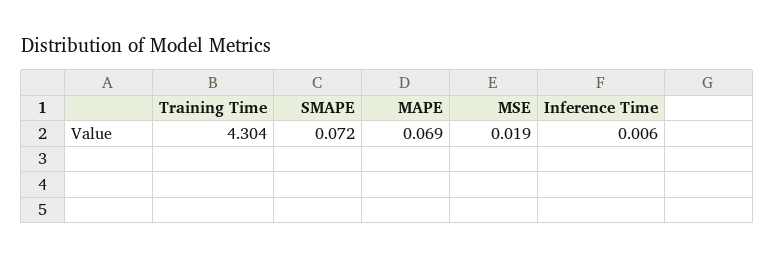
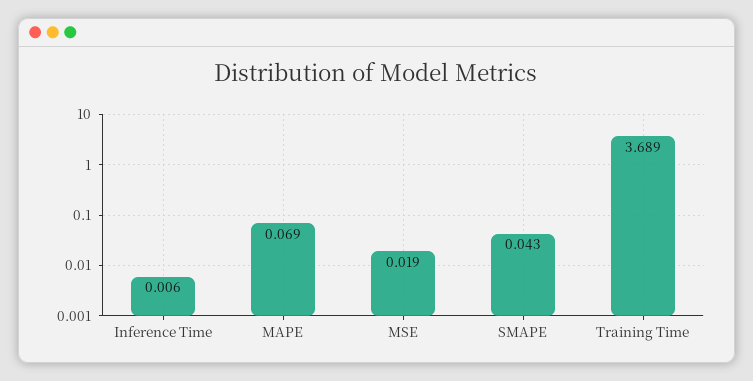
  {
-   "Training Time": 4.304,
+   "Training Time": 3.689,
-   "SMAPE": 0.072,
+   "SMAPE": 0.043,
    "MAPE": 0.069,
    "MSE": 0.019,
    "Inference Time": 0.006
  }

